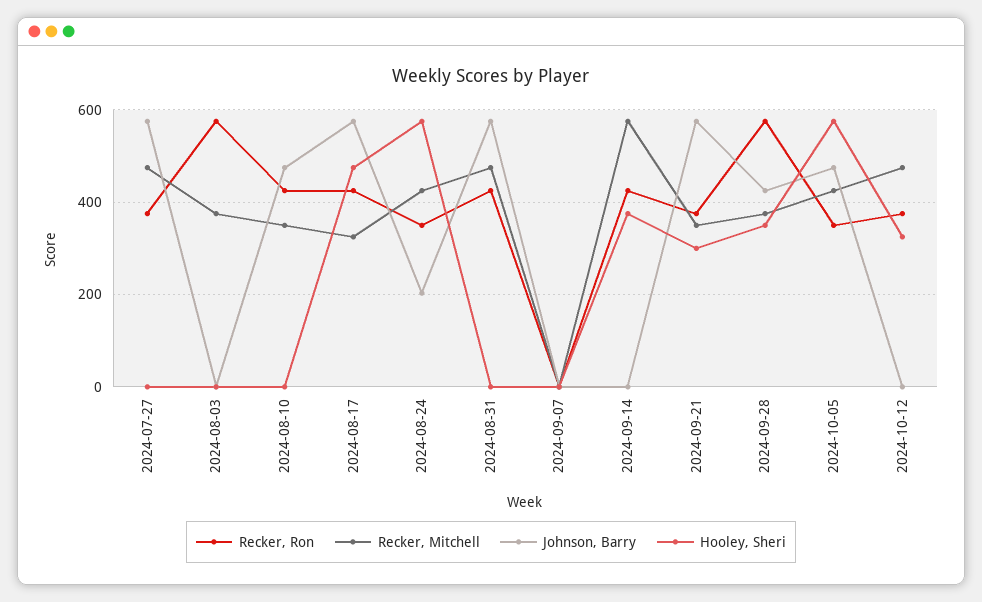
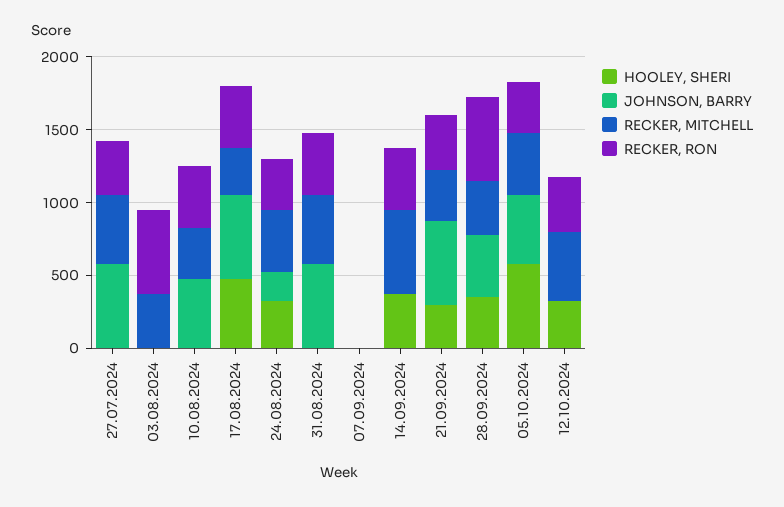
  {
    "Recker, Ron": {
      "2024-07-27": 380,
      "2024-08-03": 580,
      "2024-08-10": 420,
      "2024-08-17": 420,
      "2024-08-24": 360,
      "2024-08-31": 420,
      "2024-09-07": 0,
      "2024-09-14": 420,
      "2024-09-21": 380,
      "2024-09-28": 580,
      "2024-10-05": 360,
      "2024-10-12": 380
    },
    "Recker, Mitchell": {
      "2024-07-27": 480,
      "2024-08-03": 380,
      "2024-08-10": 360,
      "2024-08-17": 320,
      "2024-08-24": 420,
      "2024-08-31": 480,
      "2024-09-07": 0,
      "2024-09-14": 580,
      "2024-09-21": 360,
      "2024-09-28": 380,
      "2024-10-05": 420,
      "2024-10-12": 480
    },
    "Johnson, Barry": {
      "2024-07-27": 580,
      "2024-08-03": 0,
      "2024-08-10": 480,
      "2024-08-17": 580,
      "2024-08-24": 200,
      "2024-08-31": 580,
      "2024-09-07": 0,
      "2024-09-14": 0,
      "2024-09-21": 580,
      "2024-09-28": 420,
      "2024-10-05": 480,
      "2024-10-12": 0
    },
    "Hooley, Sheri": {
      "2024-07-27": 0,
      "2024-08-03": 0,
      "2024-08-10": 0,
      "2024-08-17": 480,
-     "2024-08-24": 580,
+     "2024-08-24": 300,
      "2024-08-31": 0,
      "2024-09-07": 0,
      "2024-09-14": 380,
      "2024-09-21": 300,
      "2024-09-28": 360,
      "2024-10-05": 580,
      "2024-10-12": 320
    }
  }

